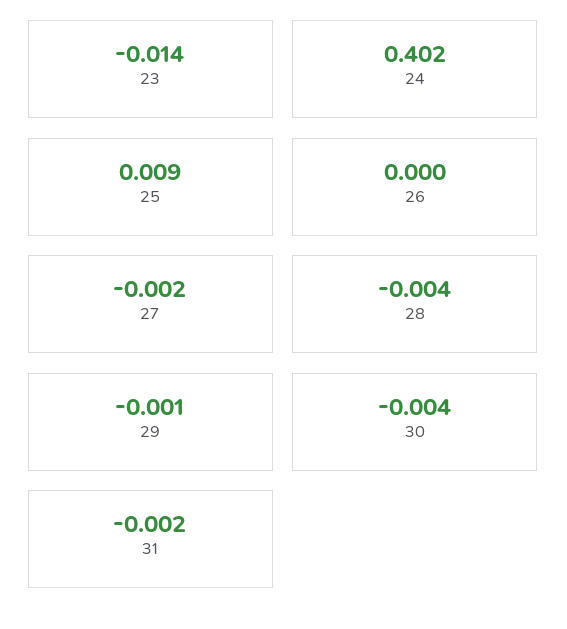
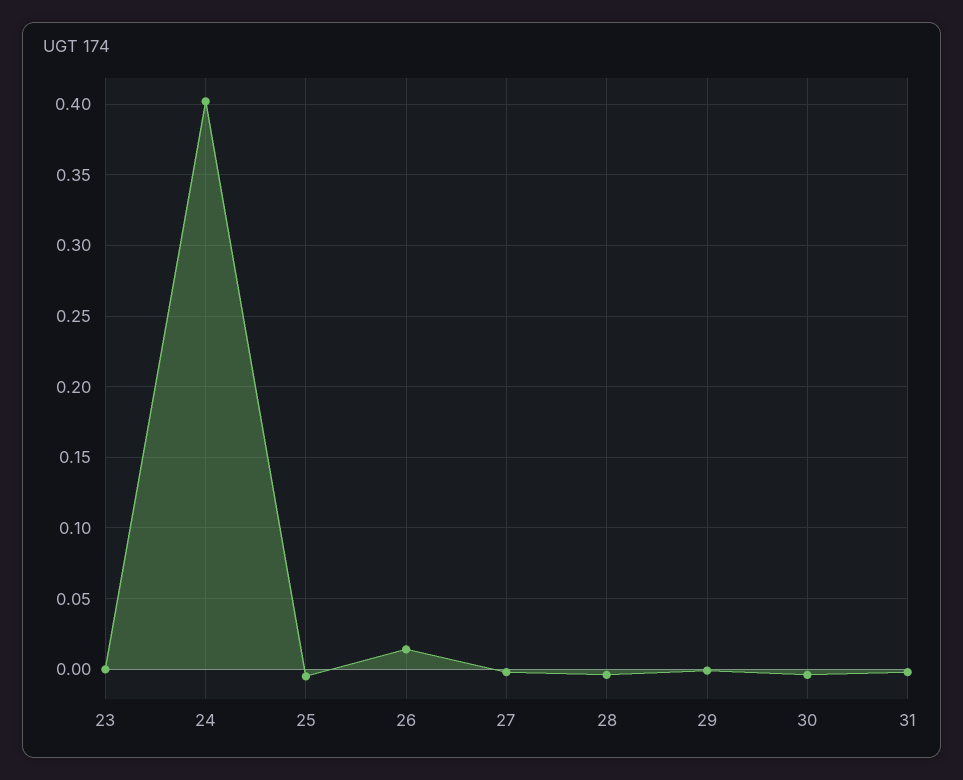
  {
-   "23": -0.014,
+   "23": 0,
    "24": 0.402,
-   "25": 0.009,
+   "25": -0.005,
-   "26": 0,
+   "26": 0.015,
    "27": -0.002,
    "28": -0.004,
    "29": -0.001,
    "30": -0.004,
    "31": -0.002
  }

